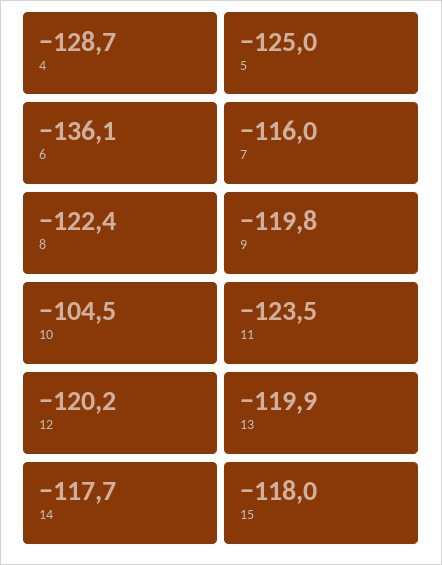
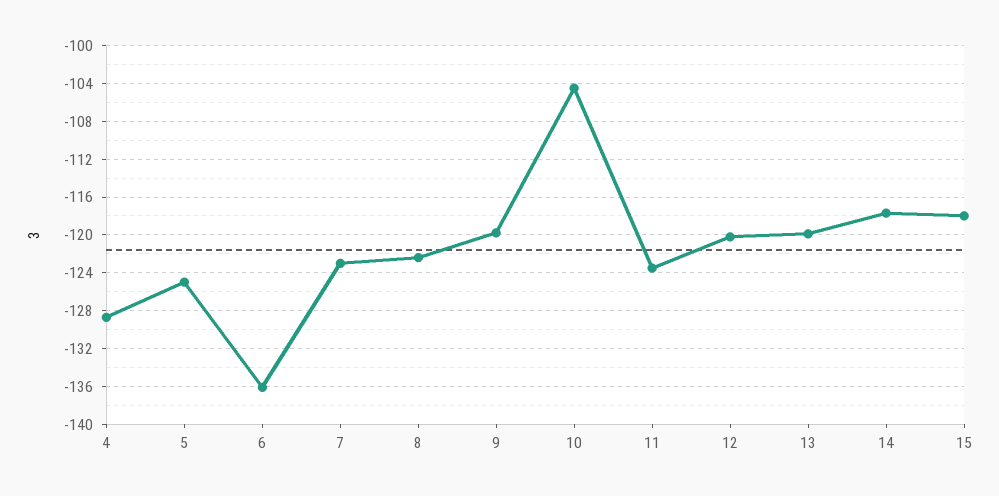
  {
    "4": -128.7,
    "5": -125,
    "6": -136.1,
-   "7": -116,
+   "7": -123,
    "8": -122.4,
    "9": -119.8,
    "10": -104.5,
    "11": -123.5,
    "12": -120.2,
    "13": -119.9,
    "14": -117.7,
    "15": -118
  }

